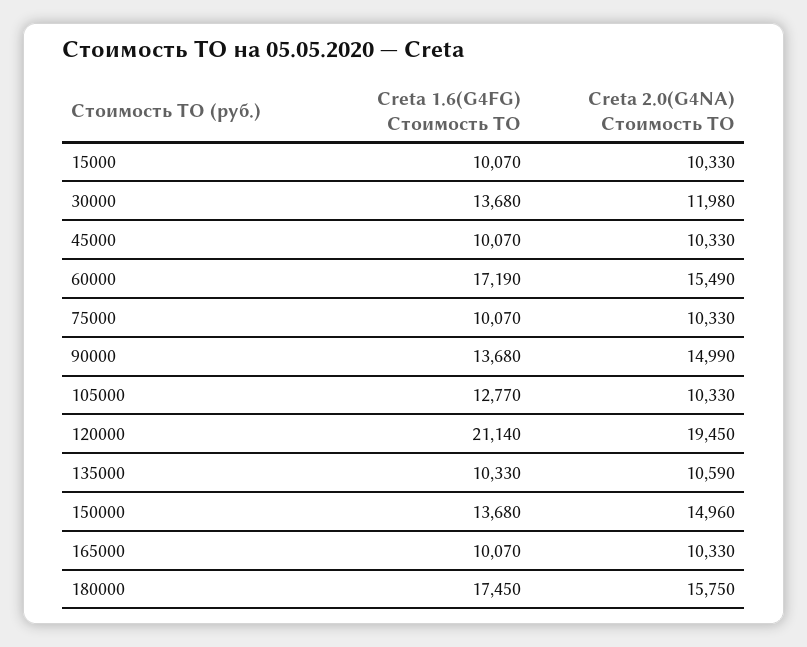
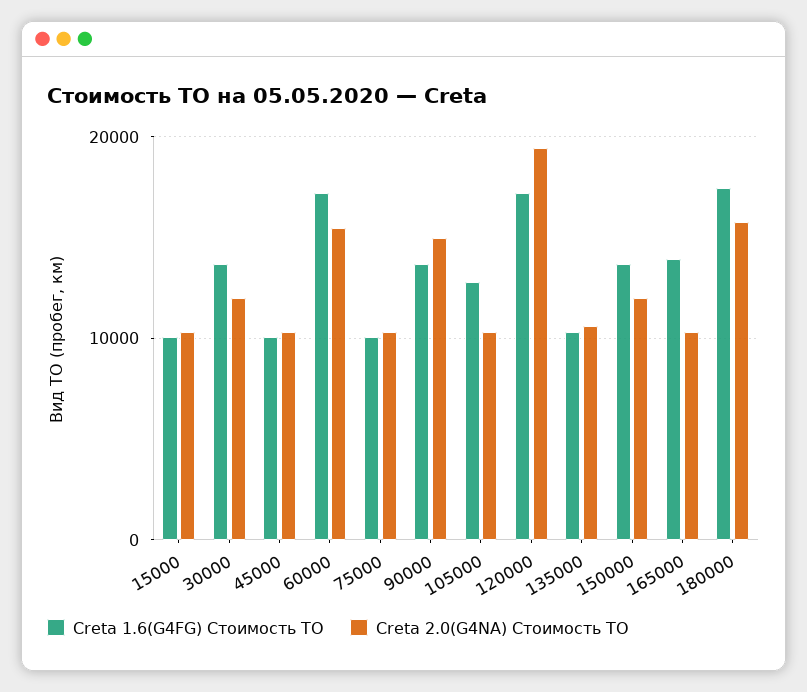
  {
    "Creta 1.6(G4FG) Стоимость ТО": {
      "15000": 10070,
      "30000": 13680,
      "45000": 10070,
      "60000": 17190,
      "75000": 10070,
      "90000": 13680,
      "105000": 12770,
-     "120000": 21140,
+     "120000": 17000,
      "135000": 10330,
      "150000": 13680,
-     "165000": 10070,
+     "165000": 14000,
      "180000": 17450
    },
    "Creta 2.0(G4NA) Стоимость ТО": {
      "15000": 10330,
      "30000": 11980,
      "45000": 10330,
      "60000": 15490,
      "75000": 10330,
      "90000": 14990,
      "105000": 10330,
      "120000": 19450,
      "135000": 10590,
-     "150000": 14960,
+     "150000": 12000,
      "165000": 10330,
      "180000": 15750
    }
  }

